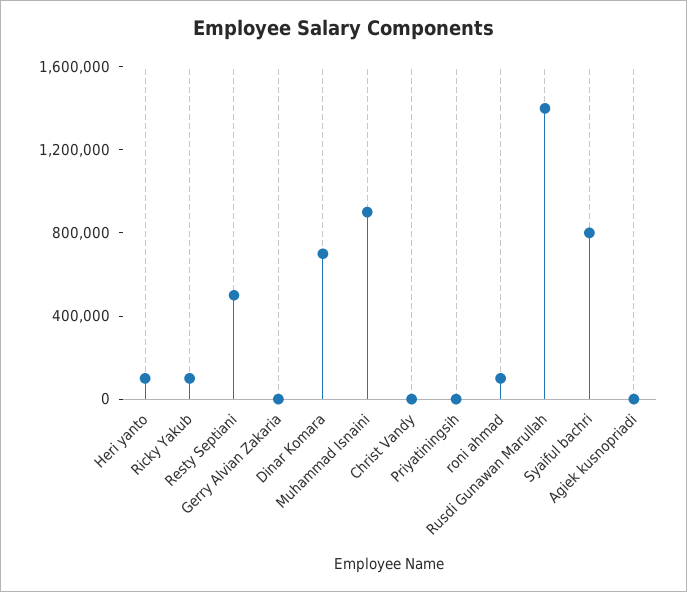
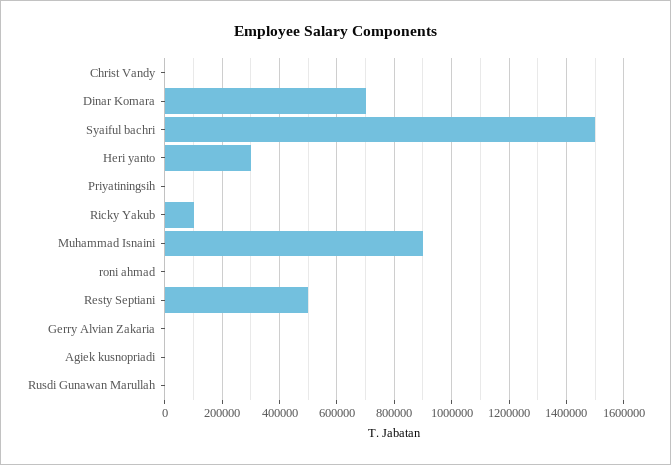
  {
-   "Heri yanto": 100000,
+   "Heri yanto": 300000,
    "Ricky Yakub": 100000,
    "Resty Septiani": 500000,
    "Gerry Alvian Zakaria": 0,
    "Dinar Komara": 700000,
    "Muhammad Isnaini": 900000,
    "Christ Vandy": 0,
    "Priyatiningsih": 0,
-   "roni ahmad": 100000,
+   "roni ahmad": 0,
-   "Rusdi Gunawan Marullah": 1400000,
+   "Rusdi Gunawan Marullah": 0,
-   "Syaiful bachri": 800000,
+   "Syaiful bachri": 1500000,
    "Agiek kusnopriadi": 0
  }

